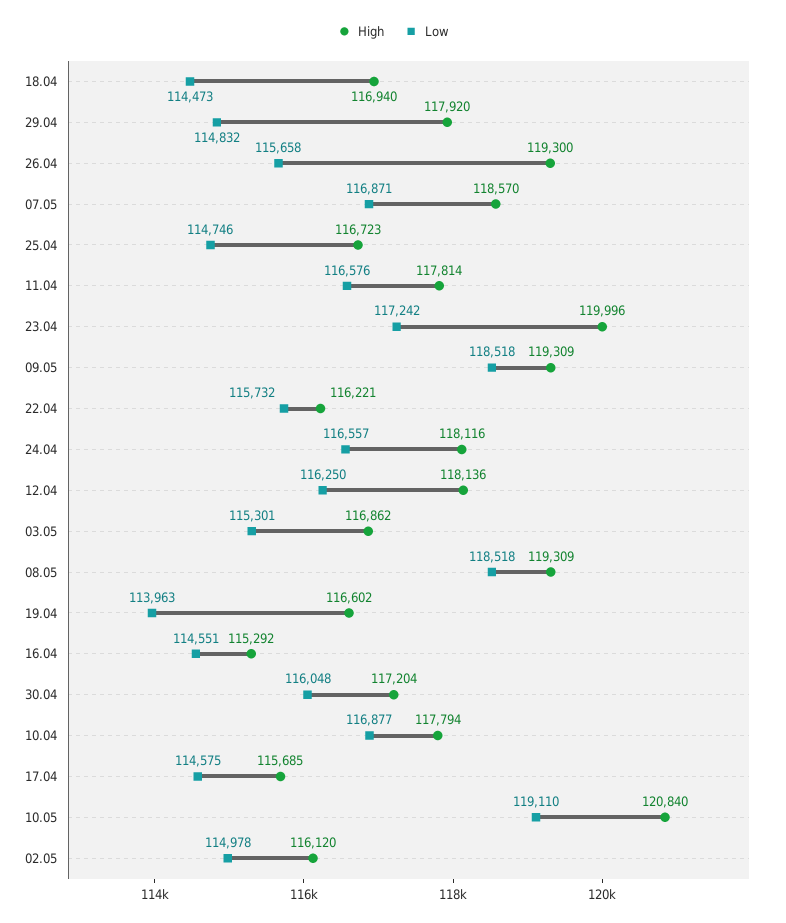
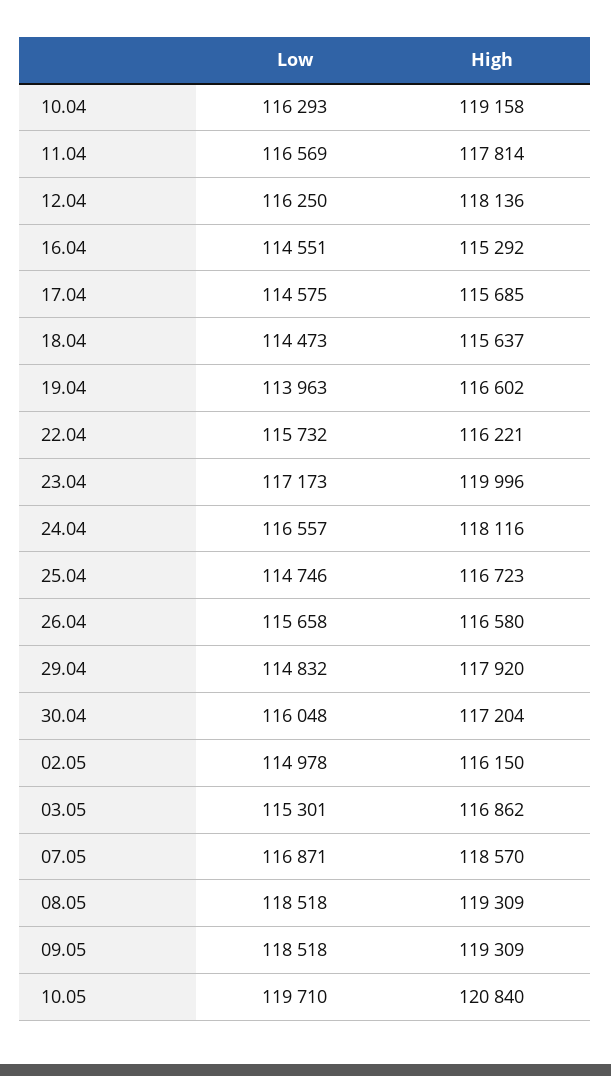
  {
    "High": {
-     "18.04": 116940,
+     "18.04": 115637,
      "29.04": 117920,
-     "26.04": 119300,
+     "26.04": 116580,
      "07.05": 118570,
      "25.04": 116723,
      "11.04": 117814,
      "23.04": 119996,
      "09.05": 119309,
      "22.04": 116221,
      "24.04": 118116,
      "12.04": 118136,
      "03.05": 116862,
      "08.05": 119309,
      "19.04": 116602,
      "16.04": 115292,
      "30.04": 117204,
-     "10.04": 117794,
+     "10.04": 119158,
      "17.04": 115685,
      "10.05": 120840,
-     "02.05": 116120
+     "02.05": 116150
    },
    "Low": {
      "18.04": 114473,
      "29.04": 114832,
      "26.04": 115658,
      "07.05": 116871,
      "25.04": 114746,
-     "11.04": 116576,
+     "11.04": 116569,
-     "23.04": 117242,
+     "23.04": 117173,
      "09.05": 118518,
      "22.04": 115732,
      "24.04": 116557,
      "12.04": 116250,
      "03.05": 115301,
      "08.05": 118518,
      "19.04": 113963,
      "16.04": 114551,
      "30.04": 116048,
-     "10.04": 116877,
+     "10.04": 116293,
      "17.04": 114575,
-     "10.05": 119110,
+     "10.05": 119710,
      "02.05": 114978
    }
  }

